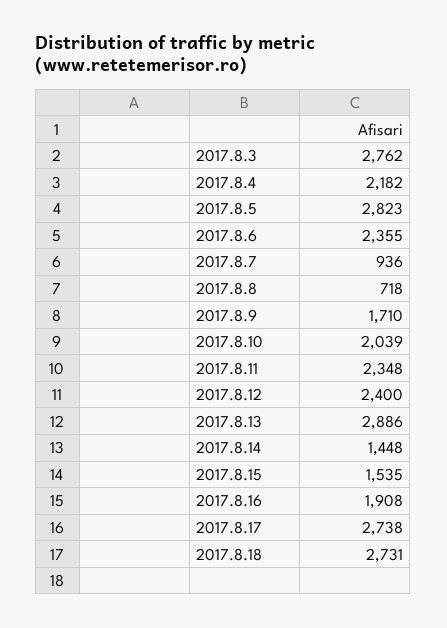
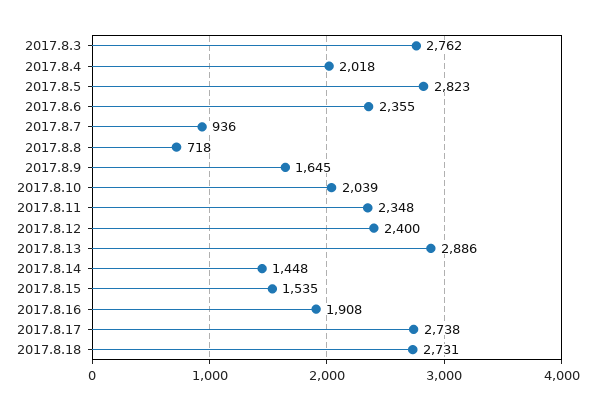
  {
    "2017.8.3": 2762,
-   "2017.8.4": 2182,
+   "2017.8.4": 2018,
    "2017.8.5": 2823,
    "2017.8.6": 2355,
    "2017.8.7": 936,
    "2017.8.8": 718,
-   "2017.8.9": 1710,
+   "2017.8.9": 1645,
    "2017.8.10": 2039,
    "2017.8.11": 2348,
    "2017.8.12": 2400,
    "2017.8.13": 2886,
    "2017.8.14": 1448,
    "2017.8.15": 1535,
    "2017.8.16": 1908,
    "2017.8.17": 2738,
    "2017.8.18": 2731
  }

